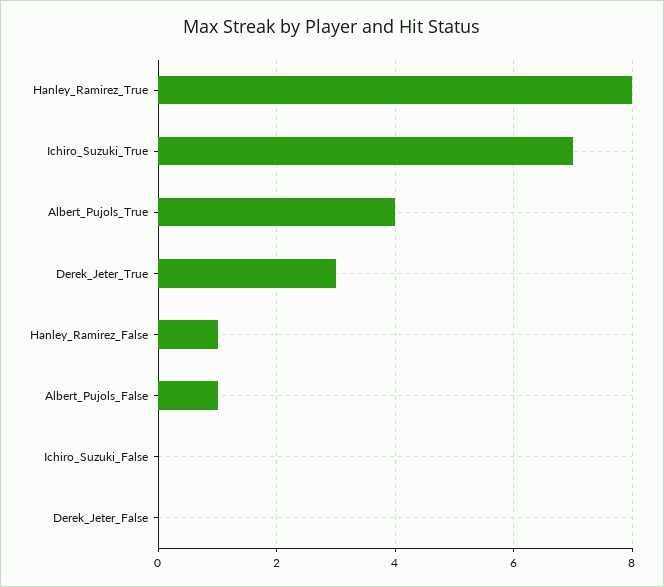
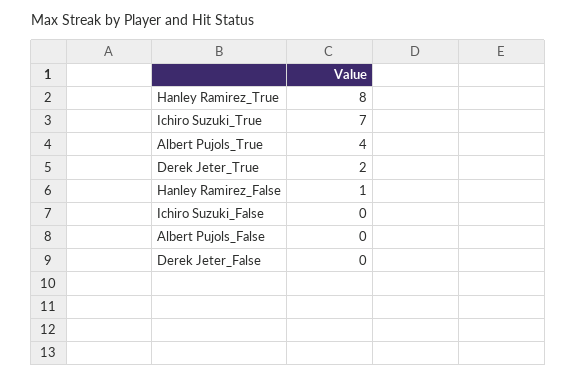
  {
    "Hanley_Ramirez_True": 8,
    "Ichiro_Suzuki_True": 7,
    "Albert_Pujols_True": 4,
-   "Derek_Jeter_True": 3,
+   "Derek_Jeter_True": 2,
    "Hanley_Ramirez_False": 1,
-   "Albert_Pujols_False": 1,
+   "Albert_Pujols_False": 0,
    "Ichiro_Suzuki_False": 0,
    "Derek_Jeter_False": 0
  }

